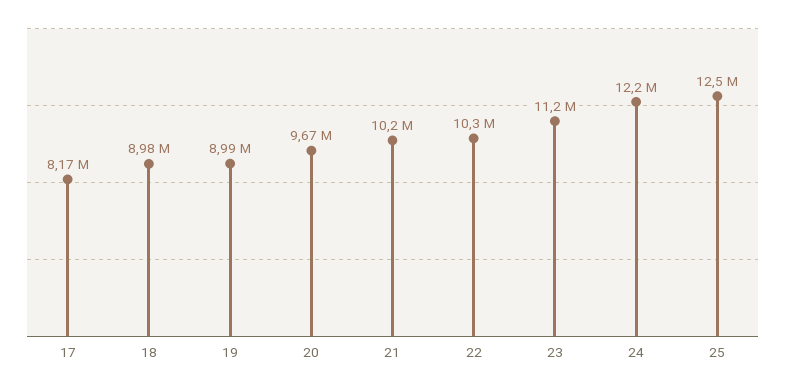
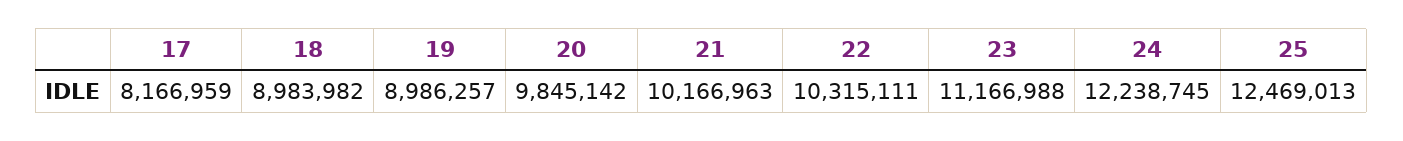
  {
    "17": 8166959,
    "18": 8983982,
    "19": 8986257,
-   "20": 9670000,
+   "20": 9845142,
    "21": 10166963,
    "22": 10315111,
    "23": 11166988,
    "24": 12238745,
    "25": 12469013
  }

